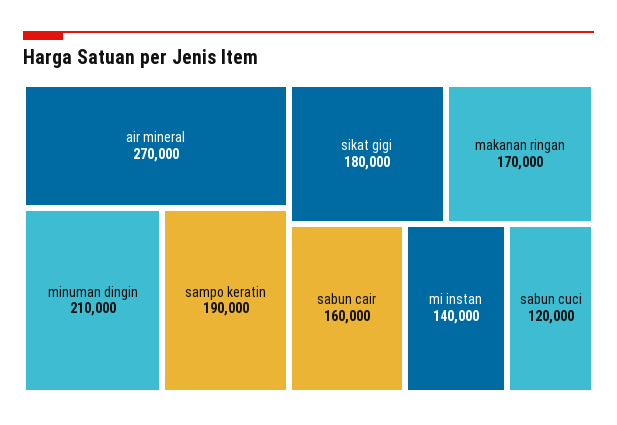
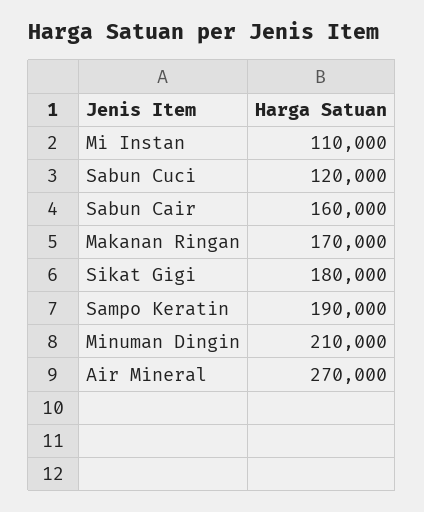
  {
    "air mineral": 270000,
    "minuman dingin": 210000,
    "sampo keratin": 190000,
    "sikat gigi": 180000,
    "makanan ringan": 170000,
    "sabun cair": 160000,
-   "mi instan": 140000,
+   "mi instan": 110000,
    "sabun cuci": 120000
  }

